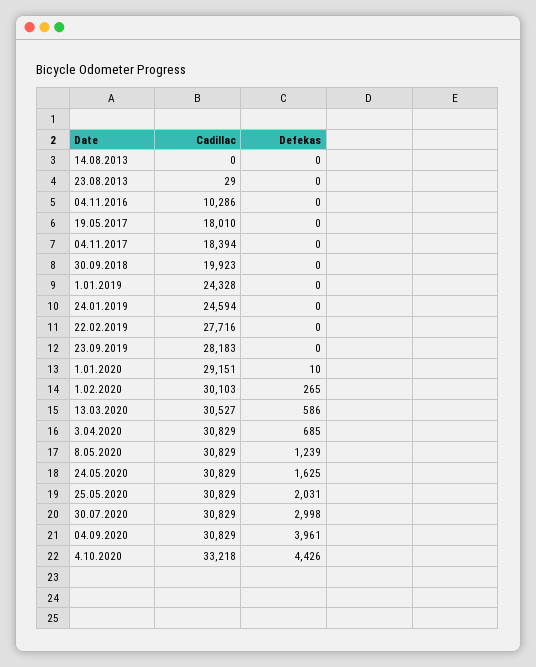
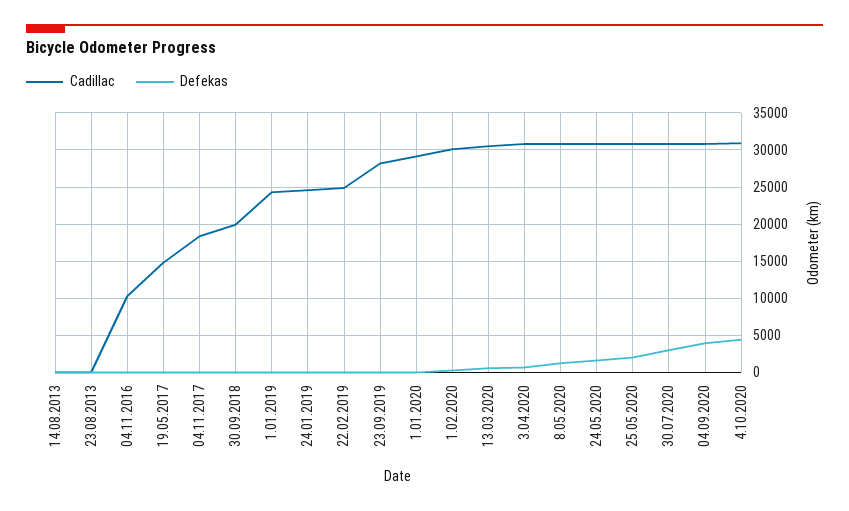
  {
    "Cadillac": {
      "14.08.2013": 0,
      "23.08.2013": 29,
      "04.11.2016": 10286,
-     "19.05.2017": 18010,
+     "19.05.2017": 15000,
      "04.11.2017": 18394,
      "30.09.2018": 19923,
      "1.01.2019": 24328,
      "24.01.2019": 24594,
-     "22.02.2019": 27716,
+     "22.02.2019": 25000,
      "23.09.2019": 28183,
      "1.01.2020": 29151,
      "1.02.2020": 30103,
      "13.03.2020": 30527,
      "3.04.2020": 30829,
      "8.05.2020": 30829,
      "24.05.2020": 30829,
      "25.05.2020": 30829,
      "30.07.2020": 30829,
      "04.09.2020": 30829,
-     "4.10.2020": 33218
+     "4.10.2020": 31000
    },
    "Defekas": {
      "14.08.2013": 0,
      "23.08.2013": 0,
      "04.11.2016": 0,
      "19.05.2017": 0,
      "04.11.2017": 0,
      "30.09.2018": 0,
      "1.01.2019": 0,
      "24.01.2019": 0,
      "22.02.2019": 0,
      "23.09.2019": 0,
      "1.01.2020": 10,
      "1.02.2020": 265,
      "13.03.2020": 586,
      "3.04.2020": 685,
      "8.05.2020": 1239,
      "24.05.2020": 1625,
      "25.05.2020": 2031,
      "30.07.2020": 2998,
      "04.09.2020": 3961,
      "4.10.2020": 4426
    }
  }

